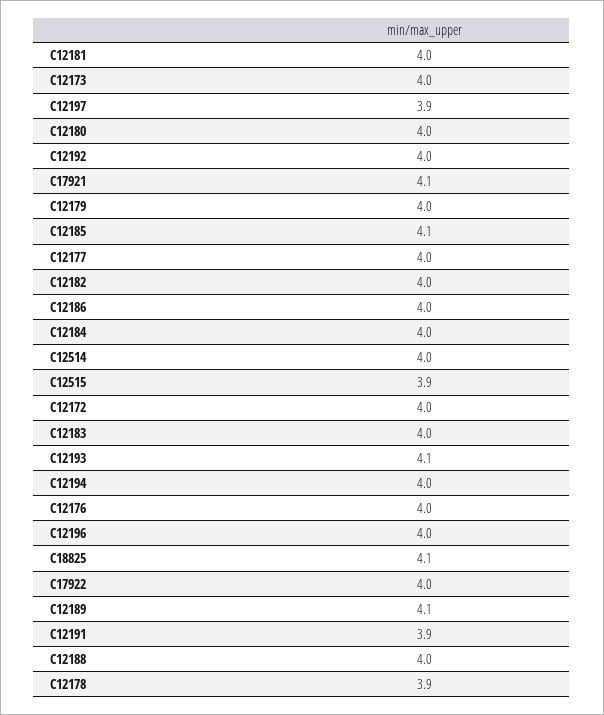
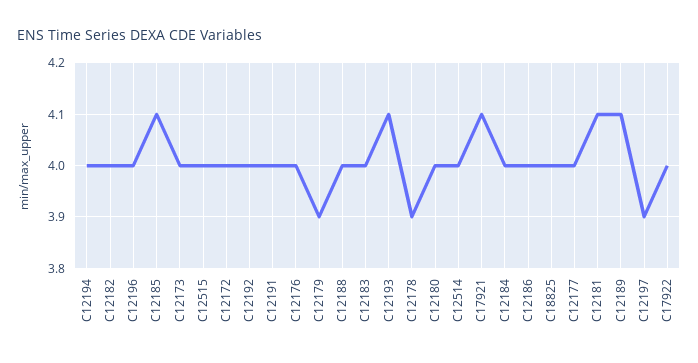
  {
-   "C12181": 4,
+   "C12181": 4.1,
    "C12173": 4,
    "C12197": 3.9,
    "C12180": 4,
    "C12192": 4,
    "C17921": 4.1,
-   "C12179": 4,
+   "C12179": 3.9,
    "C12185": 4.1,
    "C12177": 4,
    "C12182": 4,
    "C12186": 4,
    "C12184": 4,
    "C12514": 4,
-   "C12515": 3.9,
+   "C12515": 4,
    "C12172": 4,
    "C12183": 4,
    "C12193": 4.1,
    "C12194": 4,
    "C12176": 4,
    "C12196": 4,
-   "C18825": 4.1,
+   "C18825": 4,
    "C17922": 4,
    "C12189": 4.1,
-   "C12191": 3.9,
+   "C12191": 4,
    "C12188": 4,
    "C12178": 3.9
  }

